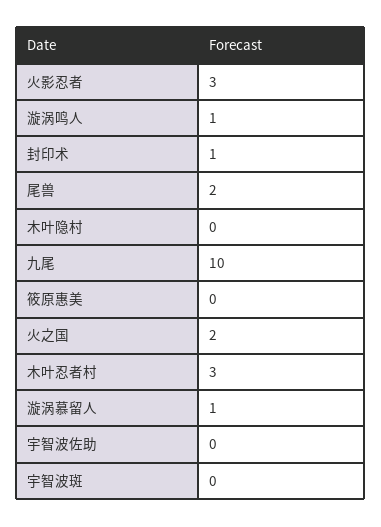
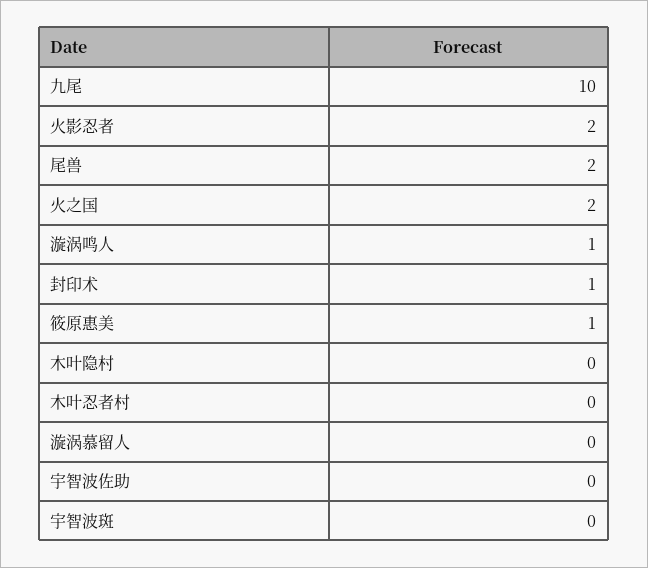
  {
-   "火影忍者": 3,
+   "火影忍者": 2,
    "漩涡鸣人": 1,
    "封印术": 1,
    "尾兽": 2,
    "木叶隐村": 0,
    "九尾": 10,
-   "筱原惠美": 0,
+   "筱原惠美": 1,
    "火之国": 2,
-   "木叶忍者村": 3,
+   "木叶忍者村": 0,
-   "漩涡慕留人": 1,
+   "漩涡慕留人": 0,
    "宇智波佐助": 0,
    "宇智波斑": 0
  }

